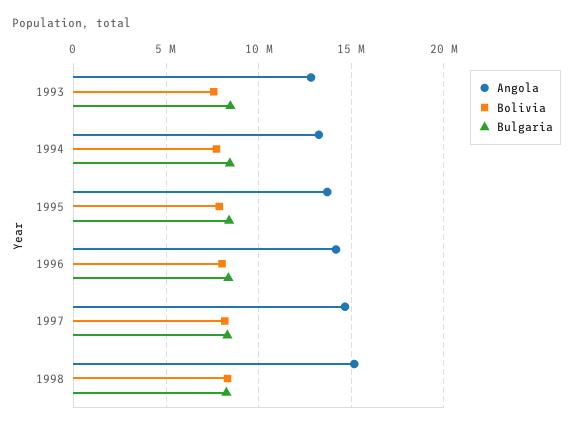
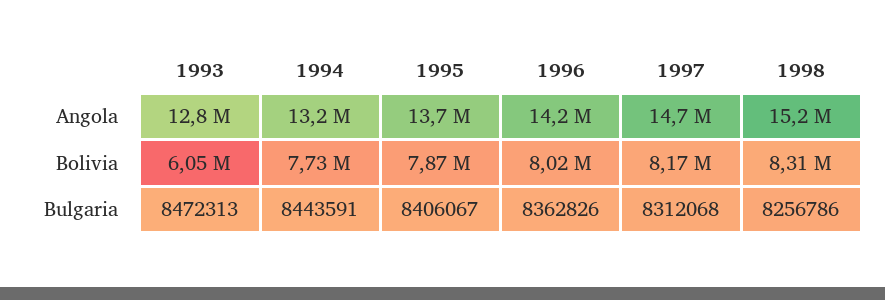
  {
    "Angola": {
      "1993": 12800000,
      "1994": 13200000,
      "1995": 13700000,
      "1996": 14200000,
      "1997": 14700000,
      "1998": 15200000
    },
    "Bolivia": {
-     "1993": 7500000,
+     "1993": 6050000,
      "1994": 7730000,
      "1995": 7870000,
      "1996": 8020000,
      "1997": 8170000,
      "1998": 8310000
    },
    "Bulgaria": {
      "1993": 8472313,
      "1994": 8443591,
      "1995": 8406067,
      "1996": 8362826,
      "1997": 8312068,
      "1998": 8256786
    }
  }

